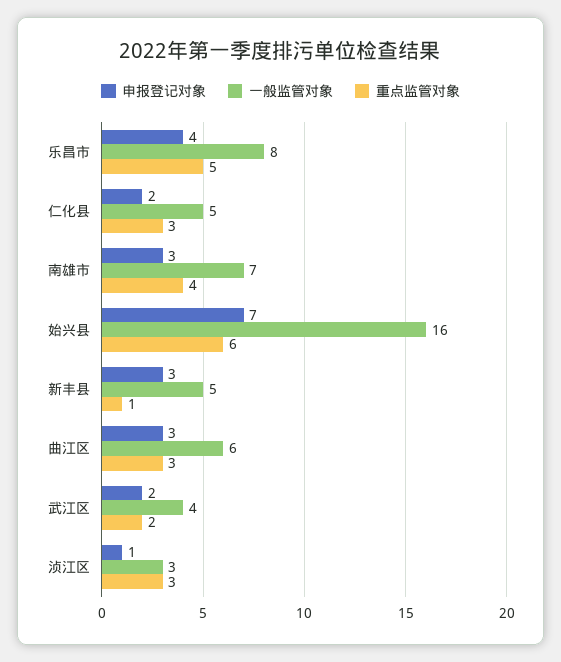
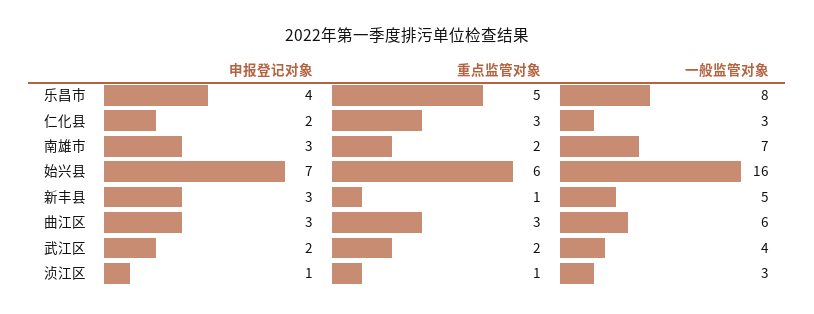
  {
    "申报登记对象": {
      "乐昌市": 4,
      "仁化县": 2,
      "南雄市": 3,
      "始兴县": 7,
      "新丰县": 3,
      "曲江区": 3,
      "武江区": 2,
      "浈江区": 1
    },
    "一般监管对象": {
      "乐昌市": 8,
-     "仁化县": 5,
+     "仁化县": 3,
      "南雄市": 7,
      "始兴县": 16,
      "新丰县": 5,
      "曲江区": 6,
      "武江区": 4,
      "浈江区": 3
    },
    "重点监管对象": {
      "乐昌市": 5,
      "仁化县": 3,
-     "南雄市": 4,
+     "南雄市": 2,
      "始兴县": 6,
      "新丰县": 1,
      "曲江区": 3,
      "武江区": 2,
-     "浈江区": 3
+     "浈江区": 1
    }
  }

